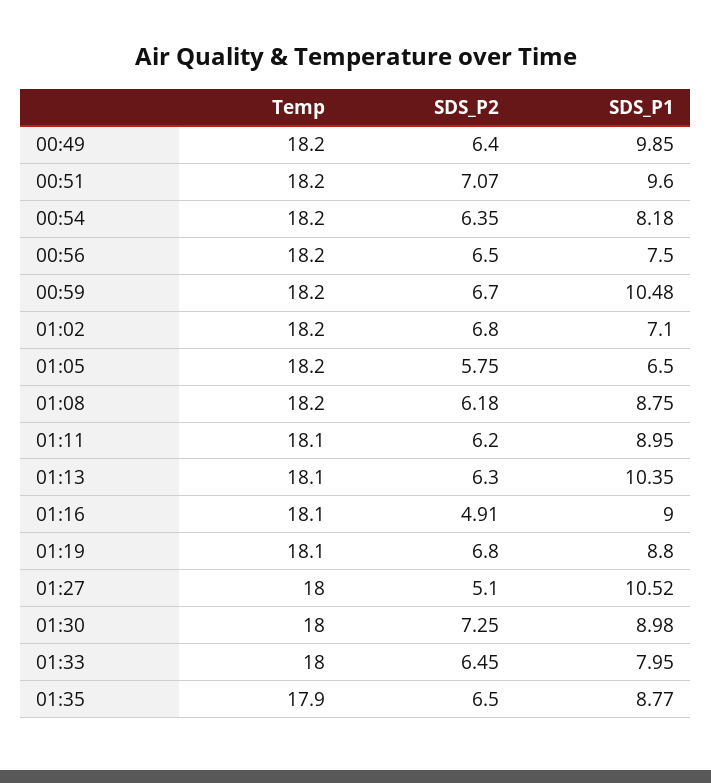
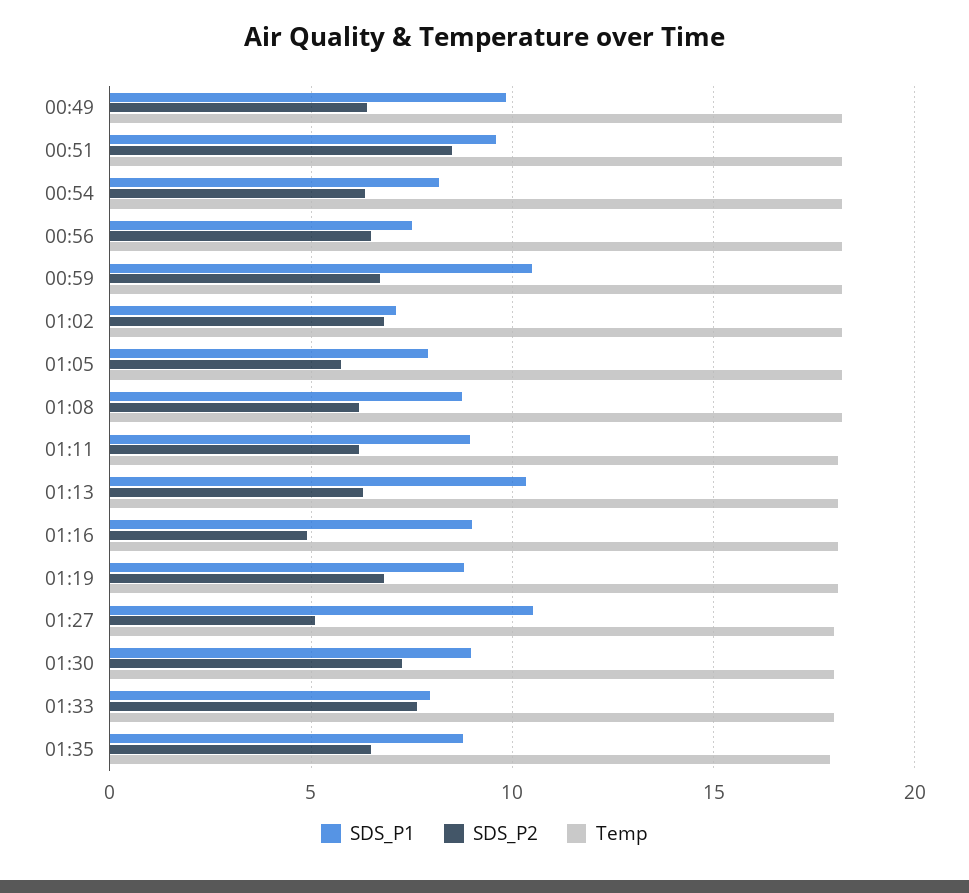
  {
    "Temp": {
      "00:49": 18.2,
      "00:51": 18.2,
      "00:54": 18.2,
      "00:56": 18.2,
      "00:59": 18.2,
      "01:02": 18.2,
      "01:05": 18.2,
      "01:08": 18.2,
      "01:11": 18.1,
      "01:13": 18.1,
      "01:16": 18.1,
      "01:19": 18.1,
      "01:27": 18,
      "01:30": 18,
      "01:33": 18,
      "01:35": 17.9
    },
    "SDS_P2": {
      "00:49": 6.4,
-     "00:51": 7.07,
+     "00:51": 8.5,
      "00:54": 6.35,
      "00:56": 6.5,
      "00:59": 6.7,
      "01:02": 6.8,
      "01:05": 5.75,
      "01:08": 6.18,
      "01:11": 6.2,
      "01:13": 6.3,
      "01:16": 4.91,
      "01:19": 6.8,
      "01:27": 5.1,
      "01:30": 7.25,
-     "01:33": 6.45,
+     "01:33": 7.5,
      "01:35": 6.5
    },
    "SDS_P1": {
      "00:49": 9.85,
      "00:51": 9.6,
      "00:54": 8.18,
      "00:56": 7.5,
      "00:59": 10.48,
      "01:02": 7.1,
-     "01:05": 6.5,
+     "01:05": 8,
      "01:08": 8.75,
      "01:11": 8.95,
      "01:13": 10.35,
      "01:16": 9,
      "01:19": 8.8,
      "01:27": 10.52,
      "01:30": 8.98,
      "01:33": 7.95,
      "01:35": 8.77
    }
  }

